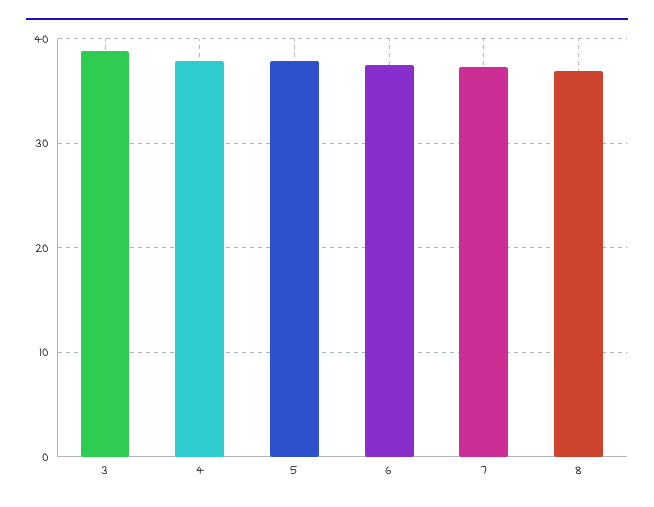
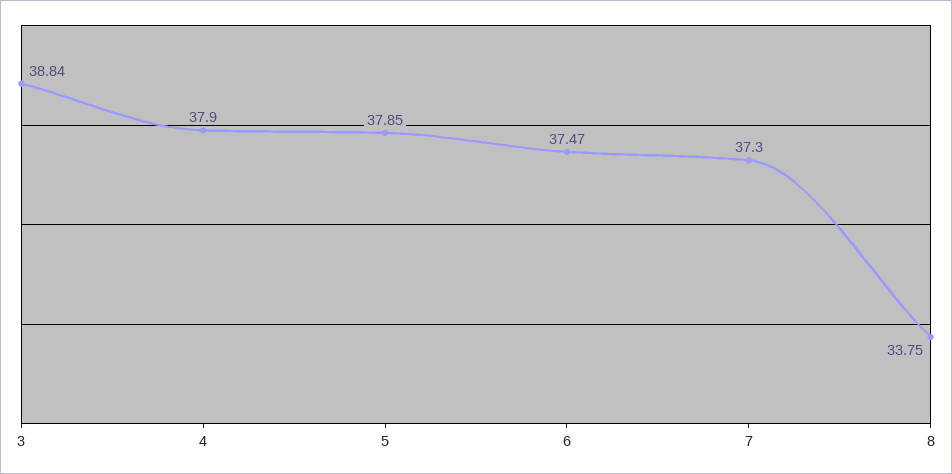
  {
    "3": 38.84,
    "4": 37.9,
    "5": 37.85,
    "6": 37.47,
    "7": 37.3,
-   "8": 37
+   "8": 33.75
  }

